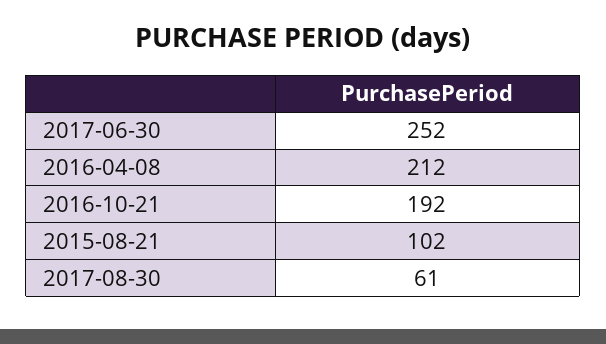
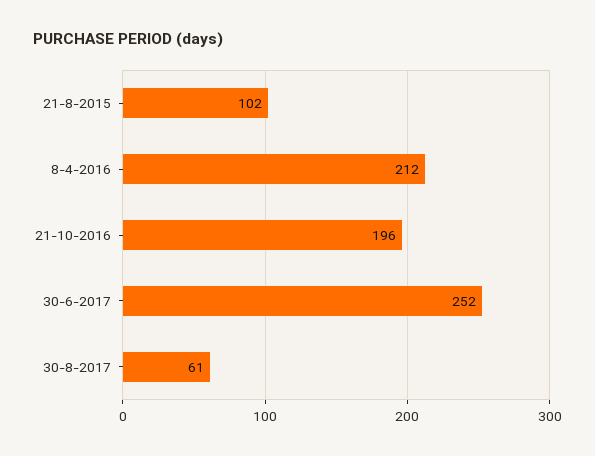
  {
    "2017-06-30": 252,
    "2016-04-08": 212,
-   "2016-10-21": 192,
+   "2016-10-21": 196,
    "2015-08-21": 102,
    "2017-08-30": 61
  }

